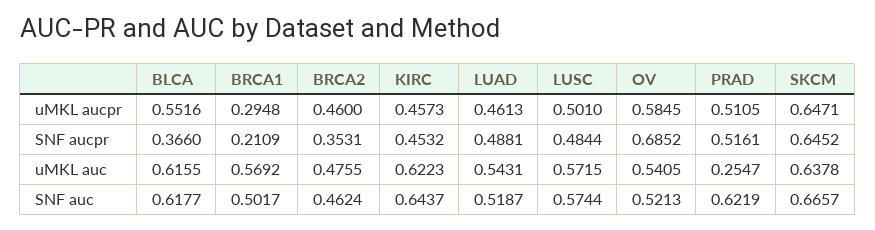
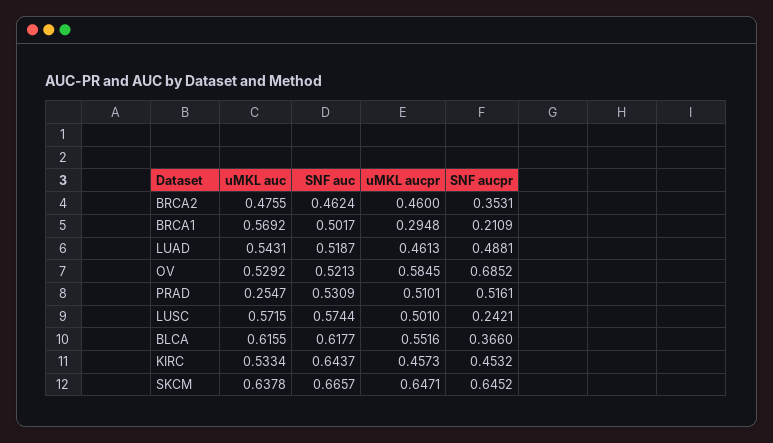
  {
    "BLCA": {
      "uMKL aucpr": 0.5516,
      "SNF aucpr": 0.366,
      "uMKL auc": 0.6155,
      "SNF auc": 0.6177
    },
    "BRCA1": {
      "uMKL aucpr": 0.2948,
      "SNF aucpr": 0.2109,
      "uMKL auc": 0.5692,
      "SNF auc": 0.5017
    },
    "BRCA2": {
      "uMKL aucpr": 0.46,
      "SNF aucpr": 0.3531,
      "uMKL auc": 0.4755,
      "SNF auc": 0.4624
    },
    "KIRC": {
      "uMKL aucpr": 0.4573,
      "SNF aucpr": 0.4532,
-     "uMKL auc": 0.6223,
+     "uMKL auc": 0.5334,
      "SNF auc": 0.6437
    },
    "LUAD": {
      "uMKL aucpr": 0.4613,
      "SNF aucpr": 0.4881,
      "uMKL auc": 0.5431,
      "SNF auc": 0.5187
    },
    "LUSC": {
      "uMKL aucpr": 0.501,
-     "SNF aucpr": 0.4844,
+     "SNF aucpr": 0.2421,
      "uMKL auc": 0.5715,
      "SNF auc": 0.5744
    },
    "OV": {
      "uMKL aucpr": 0.5845,
      "SNF aucpr": 0.6852,
-     "uMKL auc": 0.5405,
+     "uMKL auc": 0.5292,
      "SNF auc": 0.5213
    },
    "PRAD": {
-     "uMKL aucpr": 0.5105,
+     "uMKL aucpr": 0.5101,
      "SNF aucpr": 0.5161,
      "uMKL auc": 0.2547,
-     "SNF auc": 0.6219
+     "SNF auc": 0.5309
    },
    "SKCM": {
      "uMKL aucpr": 0.6471,
      "SNF aucpr": 0.6452,
      "uMKL auc": 0.6378,
      "SNF auc": 0.6657
    }
  }

